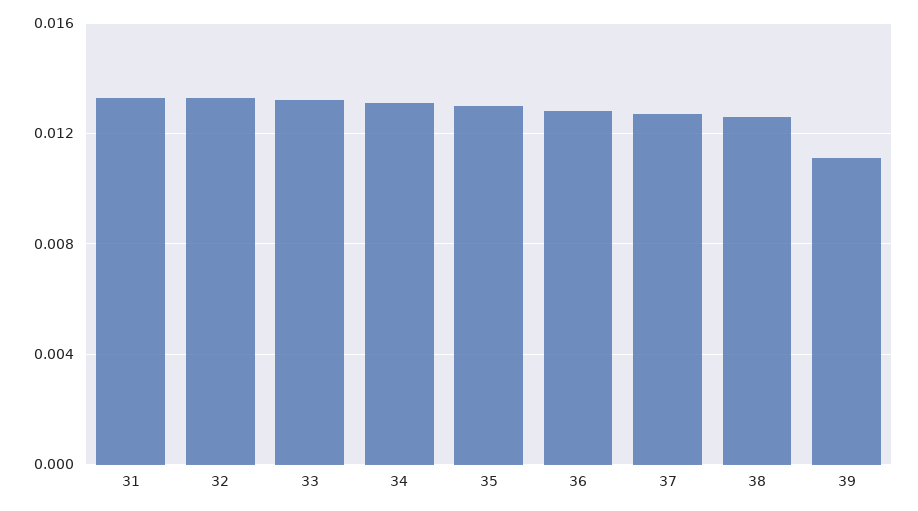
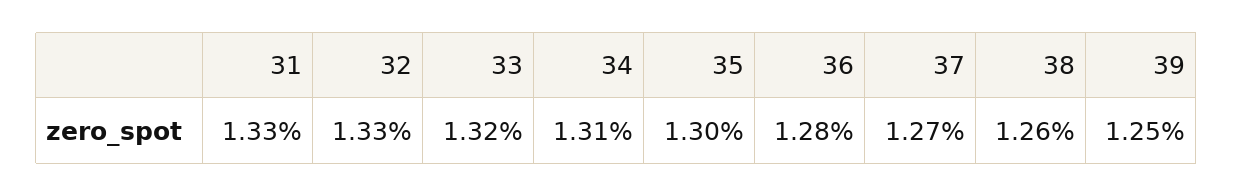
  {
    "31": 0.0133,
    "32": 0.0133,
    "33": 0.0132,
    "34": 0.0131,
    "35": 0.013,
    "36": 0.0128,
    "37": 0.0127,
    "38": 0.0126,
-   "39": 0.011
+   "39": 0.0125
  }

